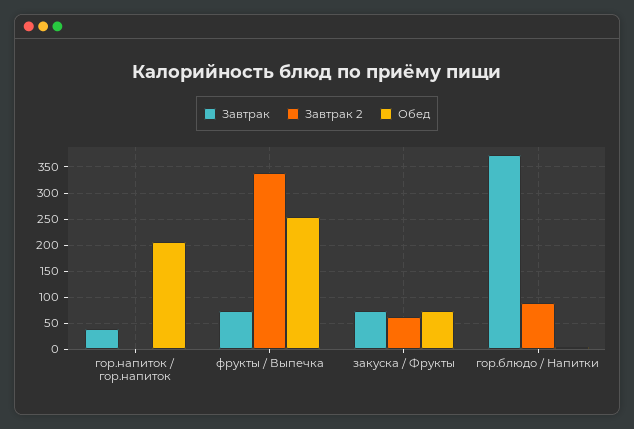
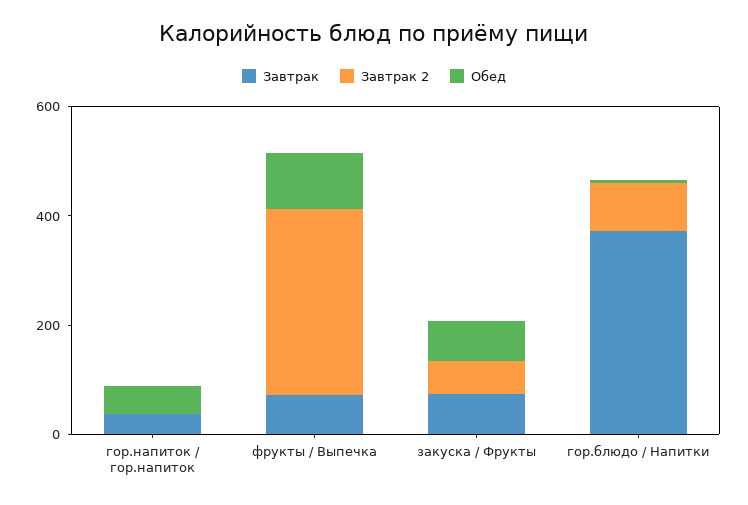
  {
    "Завтрак": {
      "гор.напиток / гор.напиток": 50,
      "фрукты / Выпечка": 75,
      "закуска / Фрукты": 75,
      "гор.блюдо / Напитки": 375
    },
    "Завтрак 2": {
      "гор.напиток / гор.напиток": 0,
      "фрукты / Выпечка": 350,
      "закуска / Фрукты": 50,
      "гор.блюдо / Напитки": 100
    },
    "Обед": {
-     "гор.напиток / гор.напиток": 200,
+     "гор.напиток / гор.напиток": 50,
-     "фрукты / Выпечка": 250,
+     "фрукты / Выпечка": 100,
      "закуска / Фрукты": 75,
      "гор.блюдо / Напитки": 0
    }
  }

